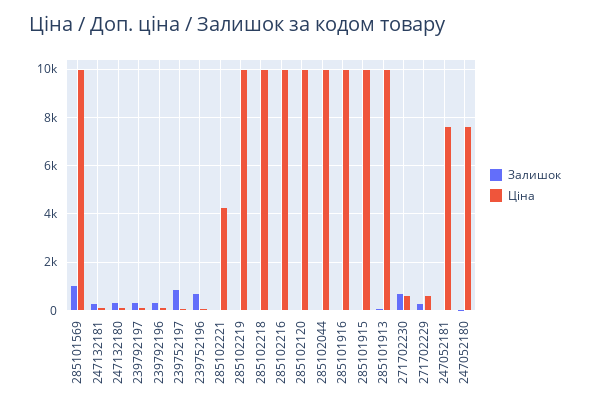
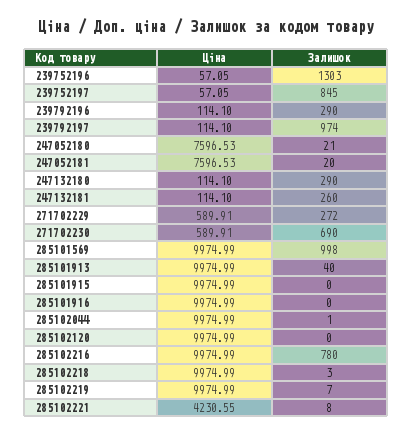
  {
    "Залишок": {
      "285101569": 998,
      "247132181": 260,
      "247132180": 290,
-     "239792197": 250,
+     "239792197": 974,
      "239792196": 290,
      "239752197": 845,
-     "239752196": 750,
+     "239752196": 1303,
      "285102221": 8,
      "285102219": 7,
      "285102218": 3,
-     "285102216": 0,
+     "285102216": 780,
      "285102120": 0,
      "285102044": 1,
      "285101916": 0,
      "285101915": 0,
      "285101913": 40,
      "271702230": 690,
      "271702229": 272,
      "247052181": 20,
      "247052180": 21
    },
    "Ціна": {
      "285101569": 9974.99,
      "247132181": 114.1,
      "247132180": 114.1,
      "239792197": 114.1,
      "239792196": 114.1,
      "239752197": 57.05,
      "239752196": 57.05,
      "285102221": 4230.55,
      "285102219": 9974.99,
      "285102218": 9974.99,
      "285102216": 9974.99,
      "285102120": 9974.99,
      "285102044": 9974.99,
      "285101916": 9974.99,
      "285101915": 9974.99,
      "285101913": 9974.99,
      "271702230": 589.91,
      "271702229": 589.91,
      "247052181": 7596.53,
      "247052180": 7596.53
    }
  }

